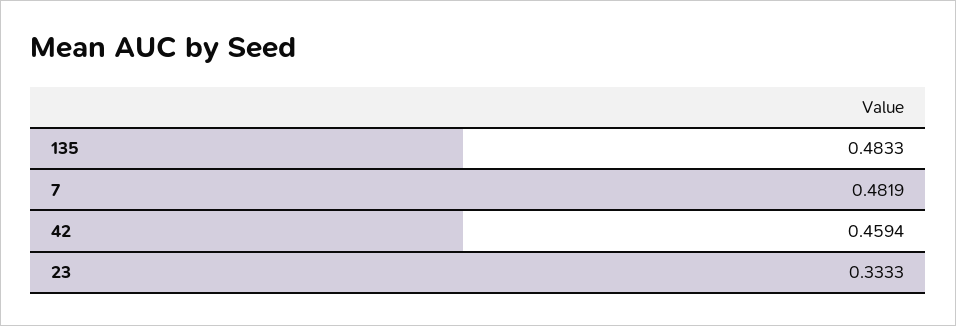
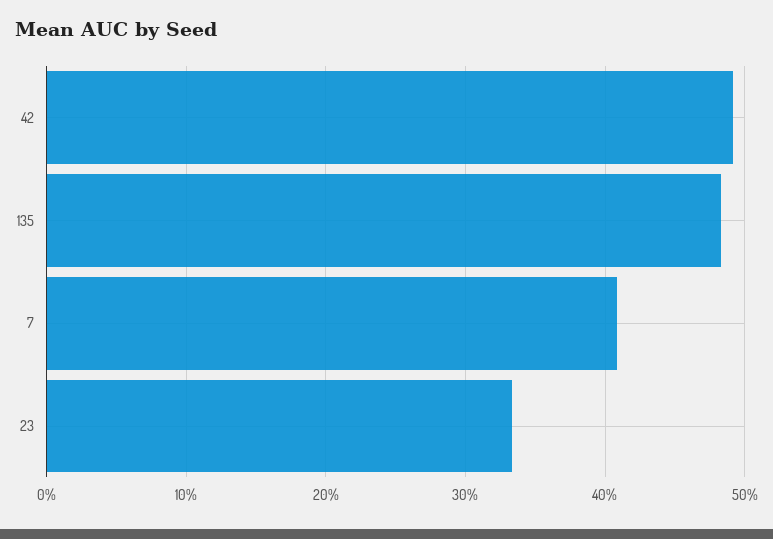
  {
    "135": 0.4833,
-   "7": 0.4819,
+   "7": 0.41,
-   "42": 0.4594,
+   "42": 0.49,
    "23": 0.3333
  }

